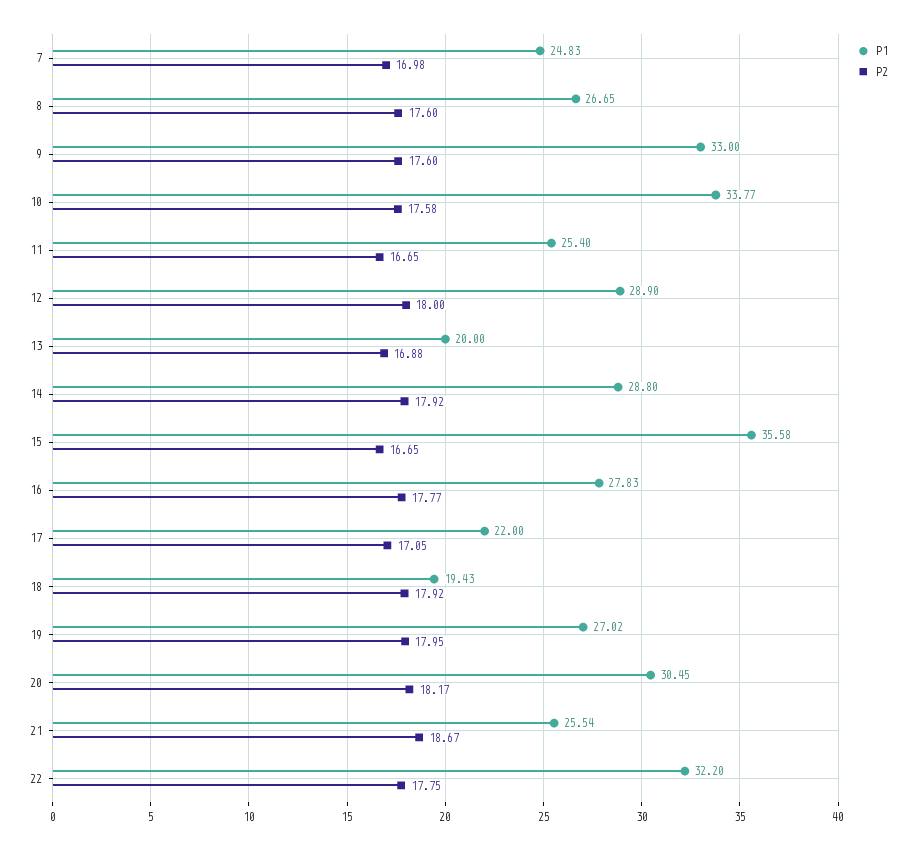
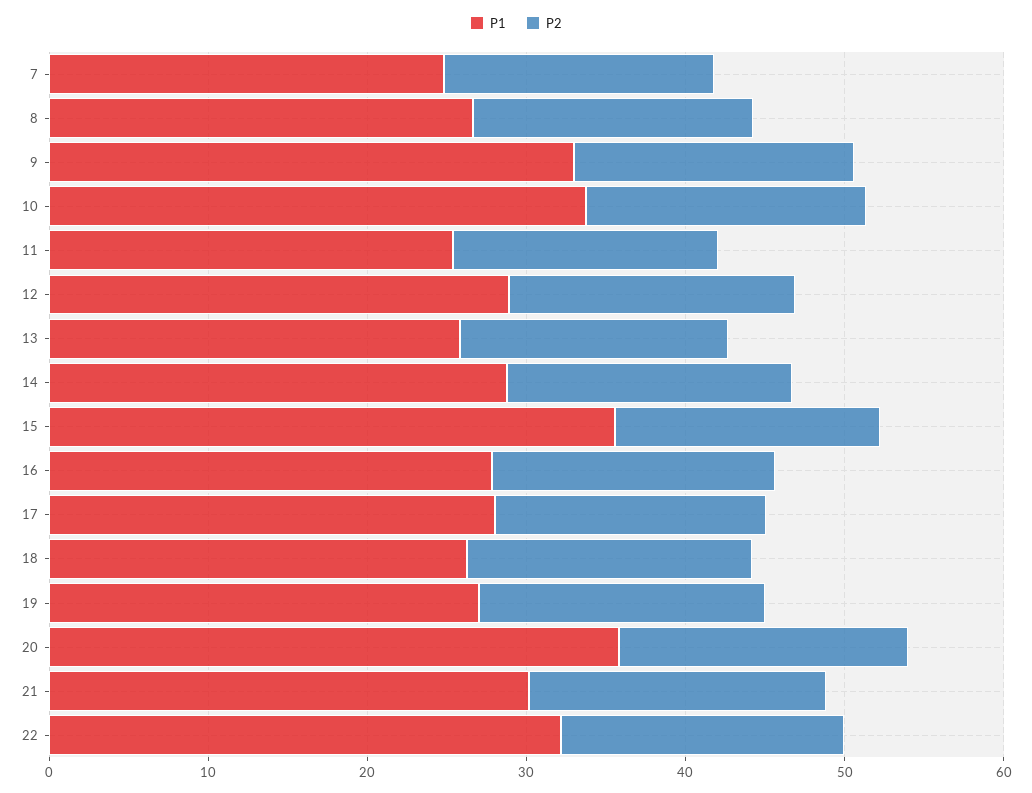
  {
    "P1": {
      "7": 24.83,
      "8": 26.65,
      "9": 33,
      "10": 33.77,
      "11": 25.4,
      "12": 28.9,
-     "13": 20,
+     "13": 26,
      "14": 28.8,
      "15": 35.58,
      "16": 27.83,
-     "17": 22,
+     "17": 28,
-     "18": 19.43,
+     "18": 26,
      "19": 27.02,
-     "20": 30.45,
+     "20": 36,
-     "21": 25.54,
+     "21": 30,
      "22": 32.2
    },
    "P2": {
      "7": 16.98,
      "8": 17.6,
      "9": 17.6,
      "10": 17.58,
      "11": 16.65,
      "12": 18,
      "13": 16.88,
      "14": 17.92,
      "15": 16.65,
      "16": 17.77,
      "17": 17.05,
      "18": 17.92,
      "19": 17.95,
      "20": 18.17,
      "21": 18.67,
      "22": 17.75
    }
  }

